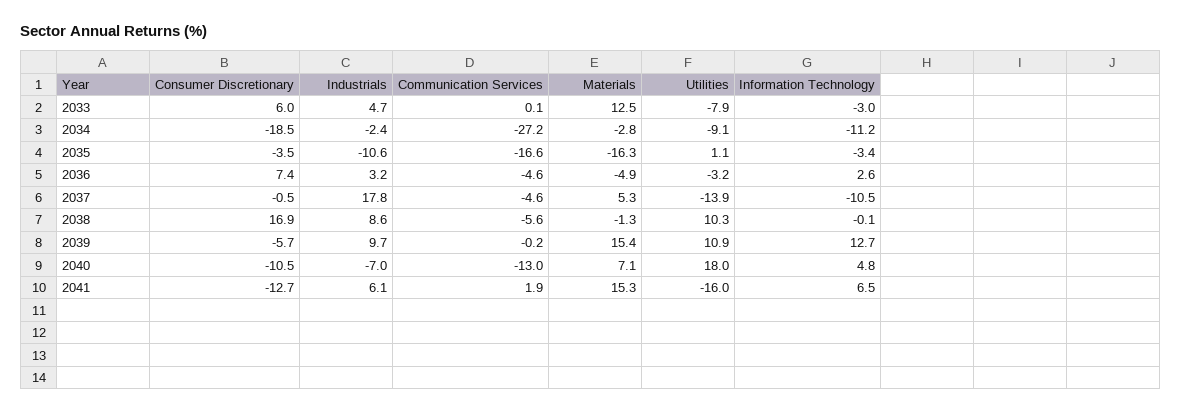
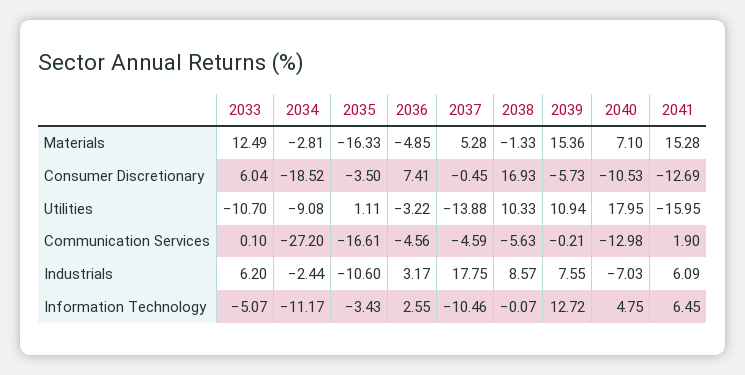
  {
    "Consumer Discretionary": {
      "2033": 6.04,
      "2034": -18.52,
      "2035": -3.5,
      "2036": 7.41,
      "2037": -0.45,
      "2038": 16.93,
      "2039": -5.73,
      "2040": -10.53,
      "2041": -12.69
    },
    "Industrials": {
-     "2033": 4.7,
+     "2033": 6.2,
      "2034": -2.44,
      "2035": -10.6,
      "2036": 3.17,
      "2037": 17.75,
      "2038": 8.57,
-     "2039": 9.7,
+     "2039": 7.55,
      "2040": -7.03,
      "2041": 6.09
    },
    "Communication Services": {
      "2033": 0.1,
      "2034": -27.2,
      "2035": -16.61,
      "2036": -4.56,
      "2037": -4.59,
      "2038": -5.63,
      "2039": -0.21,
      "2040": -12.98,
      "2041": 1.9
    },
    "Materials": {
      "2033": 12.49,
      "2034": -2.81,
      "2035": -16.33,
      "2036": -4.85,
      "2037": 5.28,
      "2038": -1.33,
      "2039": 15.36,
      "2040": 7.1,
      "2041": 15.28
    },
    "Utilities": {
-     "2033": -7.9,
+     "2033": -10.7,
      "2034": -9.08,
      "2035": 1.11,
      "2036": -3.22,
      "2037": -13.88,
      "2038": 10.33,
      "2039": 10.94,
      "2040": 17.95,
      "2041": -15.95
    },
    "Information Technology": {
-     "2033": -3,
+     "2033": -5.07,
      "2034": -11.17,
      "2035": -3.43,
      "2036": 2.55,
      "2037": -10.46,
      "2038": -0.07,
      "2039": 12.72,
      "2040": 4.75,
      "2041": 6.45
    }
  }

